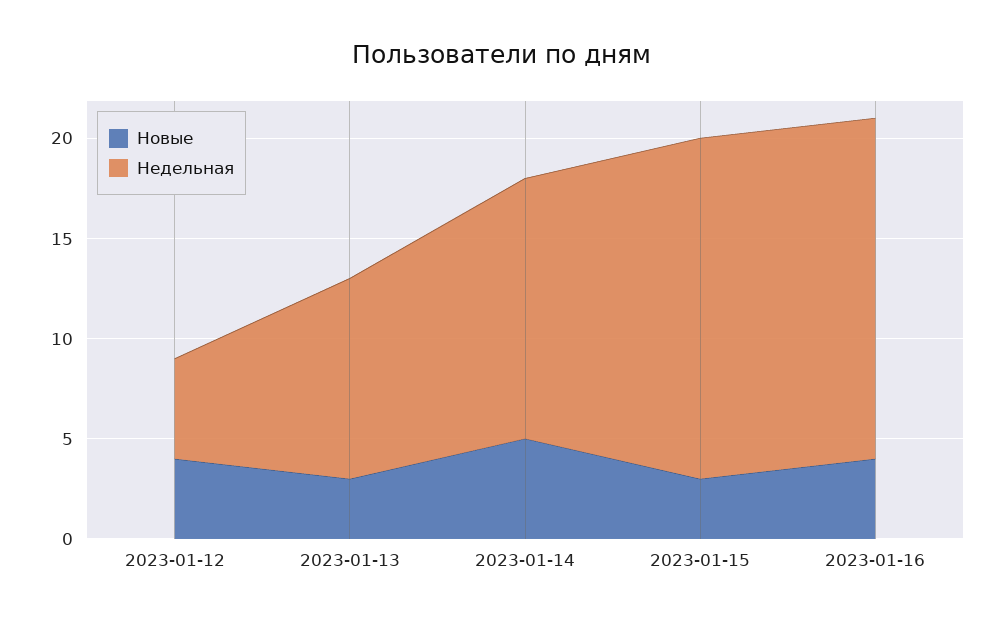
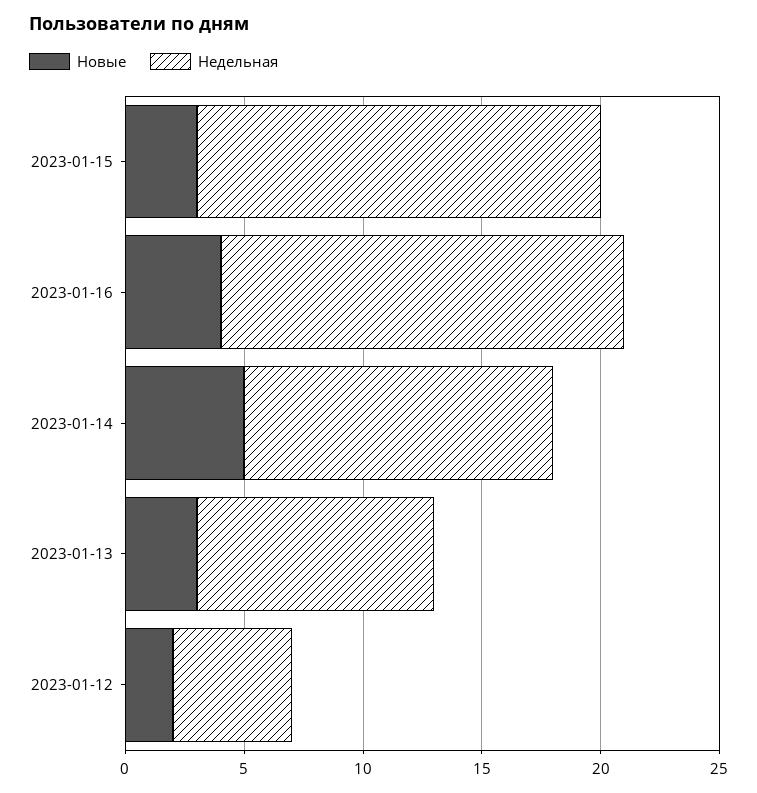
  {
    "Новые": {
-     "2023-01-12": 4,
+     "2023-01-12": 2,
      "2023-01-13": 3,
      "2023-01-14": 5,
      "2023-01-15": 3,
      "2023-01-16": 4
    },
    "Недельная": {
      "2023-01-12": 5,
      "2023-01-13": 10,
      "2023-01-14": 13,
      "2023-01-15": 17,
      "2023-01-16": 17
    }
  }

